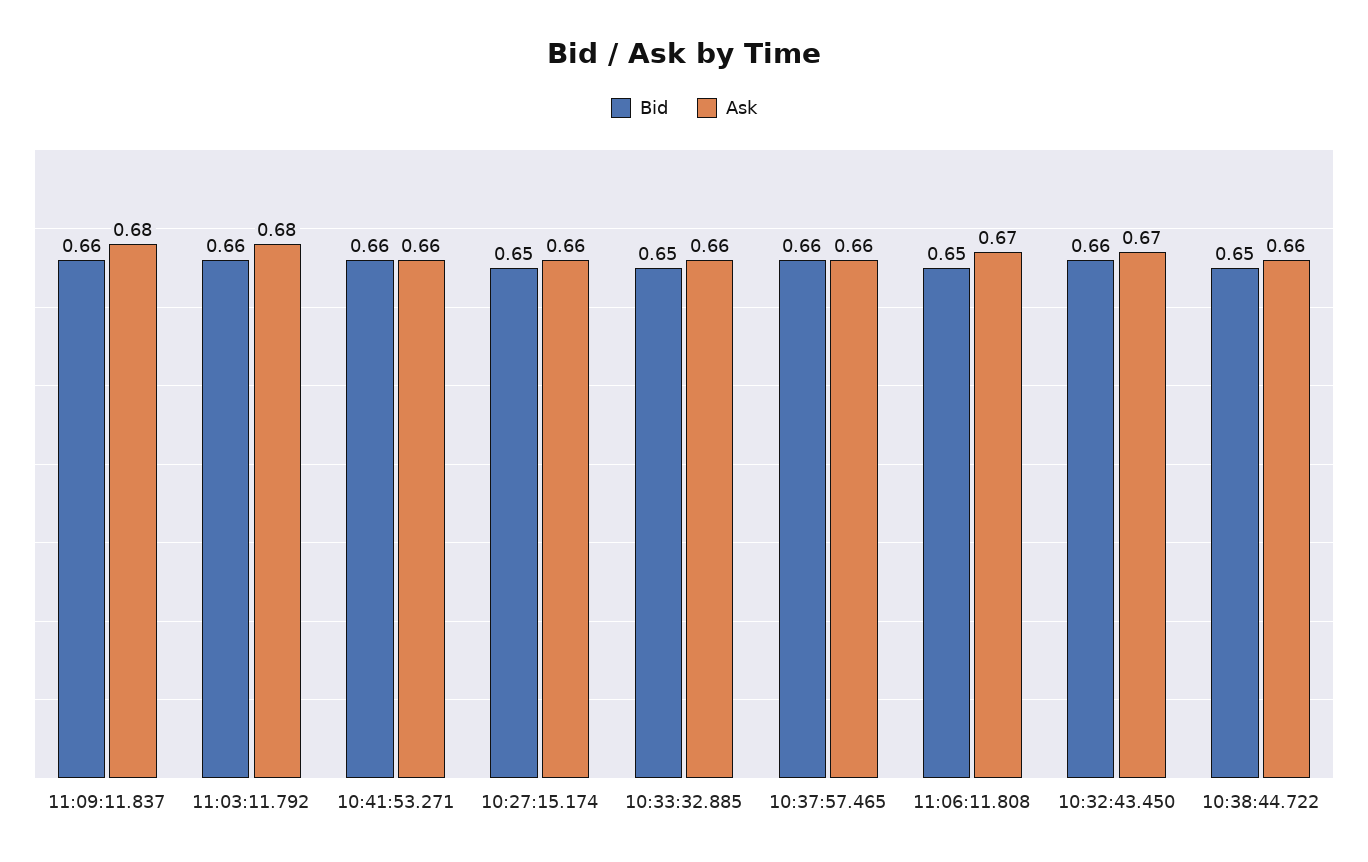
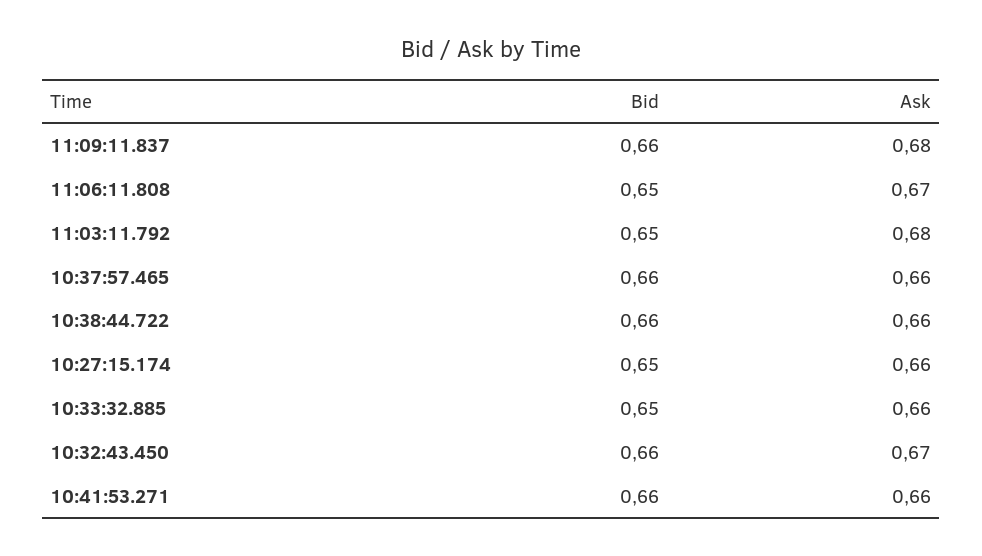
  {
    "Bid": {
      "11:09:11.837": 0.66,
-     "11:03:11.792": 0.66,
+     "11:03:11.792": 0.65,
      "10:41:53.271": 0.66,
      "10:27:15.174": 0.65,
      "10:33:32.885": 0.65,
      "10:37:57.465": 0.66,
      "11:06:11.808": 0.65,
      "10:32:43.450": 0.66,
-     "10:38:44.722": 0.65
+     "10:38:44.722": 0.66
    },
    "Ask": {
      "11:09:11.837": 0.68,
      "11:03:11.792": 0.68,
      "10:41:53.271": 0.66,
      "10:27:15.174": 0.66,
      "10:33:32.885": 0.66,
      "10:37:57.465": 0.66,
      "11:06:11.808": 0.67,
      "10:32:43.450": 0.67,
      "10:38:44.722": 0.66
    }
  }

